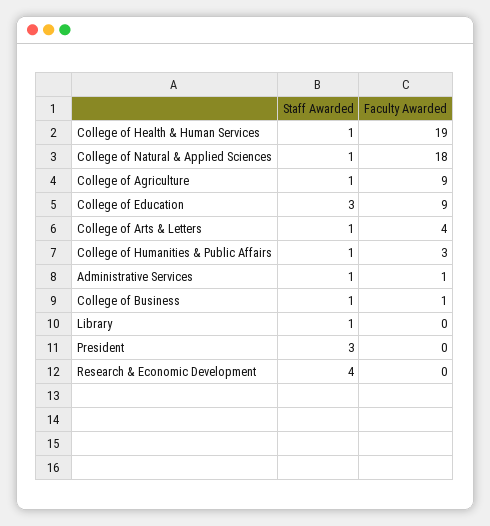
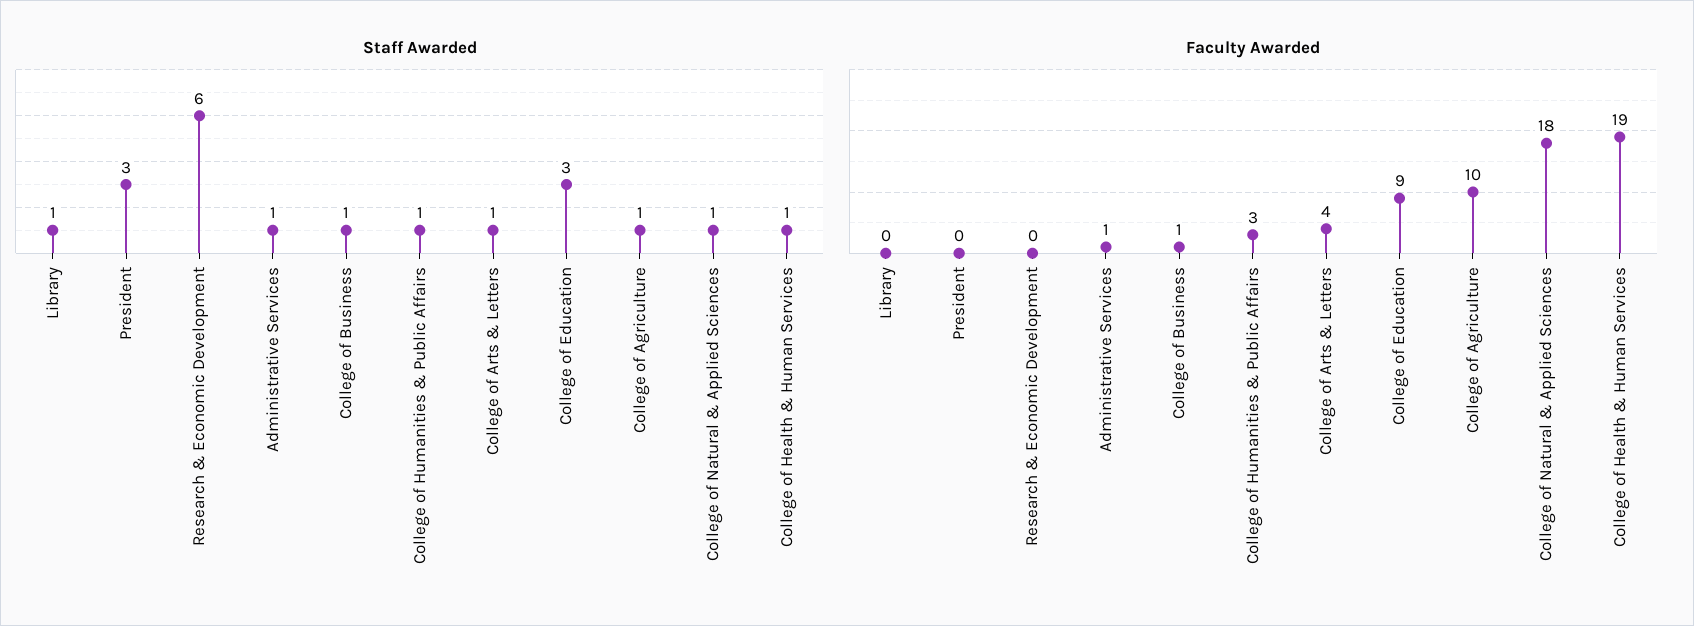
  {
    "Staff Awarded": {
      "College of Health & Human Services": 1,
      "College of Natural & Applied Sciences": 1,
      "College of Agriculture": 1,
      "College of Education": 3,
      "College of Arts & Letters": 1,
      "College of Humanities & Public Affairs": 1,
      "Administrative Services": 1,
      "College of Business": 1,
      "Library": 1,
      "President": 3,
-     "Research & Economic Development": 4
+     "Research & Economic Development": 6
    },
    "Faculty Awarded": {
      "College of Health & Human Services": 19,
      "College of Natural & Applied Sciences": 18,
-     "College of Agriculture": 9,
+     "College of Agriculture": 10,
      "College of Education": 9,
      "College of Arts & Letters": 4,
      "College of Humanities & Public Affairs": 3,
      "Administrative Services": 1,
      "College of Business": 1,
      "Library": 0,
      "President": 0,
      "Research & Economic Development": 0
    }
  }

